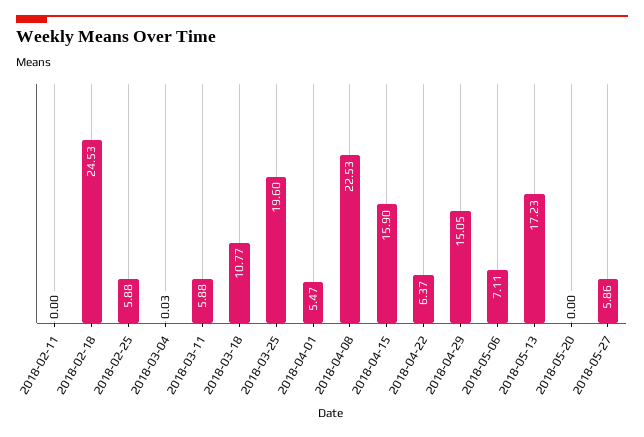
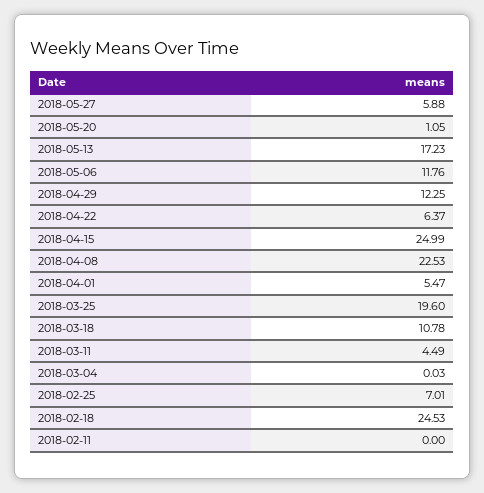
  {
    "2018-02-11": 0,
    "2018-02-18": 24.53,
-   "2018-02-25": 5.88,
+   "2018-02-25": 7.01,
    "2018-03-04": 0.03,
-   "2018-03-11": 5.88,
+   "2018-03-11": 4.49,
-   "2018-03-18": 10.77,
+   "2018-03-18": 10.78,
    "2018-03-25": 19.6,
    "2018-04-01": 5.47,
    "2018-04-08": 22.53,
-   "2018-04-15": 15.9,
+   "2018-04-15": 24.99,
    "2018-04-22": 6.37,
-   "2018-04-29": 15.05,
+   "2018-04-29": 12.25,
-   "2018-05-06": 7.11,
+   "2018-05-06": 11.76,
    "2018-05-13": 17.23,
-   "2018-05-20": 0,
+   "2018-05-20": 1.05,
-   "2018-05-27": 5.86
+   "2018-05-27": 5.88
  }

